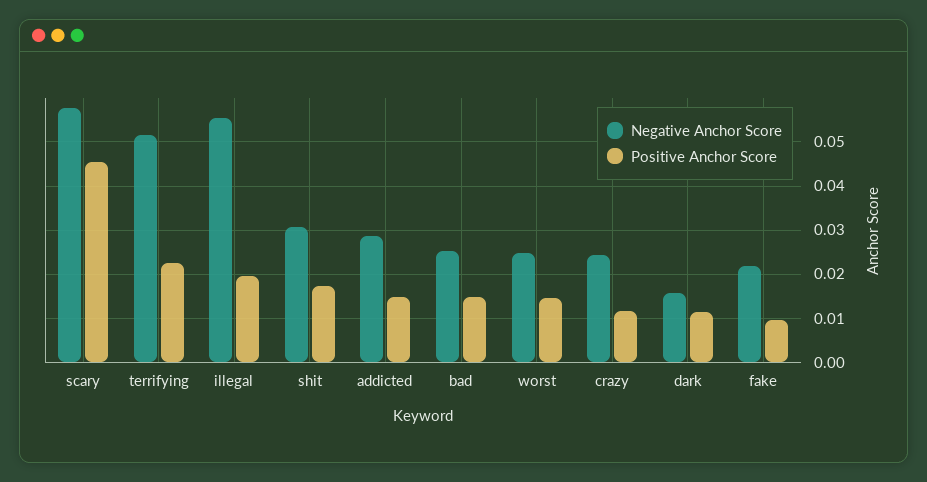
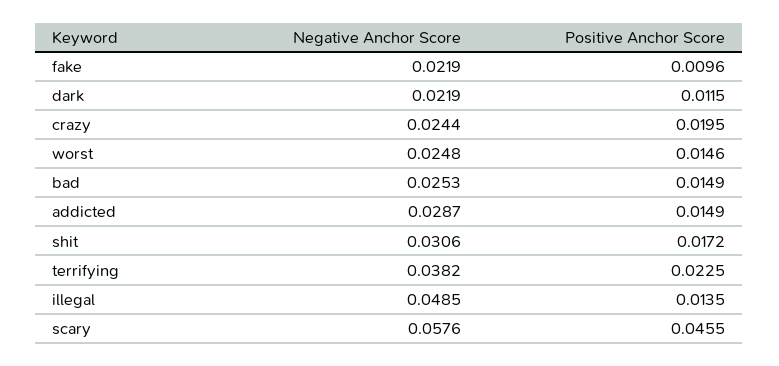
  {
    "Negative Anchor Score": {
      "scary": 0.0576,
-     "terrifying": 0.052,
+     "terrifying": 0.0382,
-     "illegal": 0.056,
+     "illegal": 0.0485,
      "shit": 0.0306,
      "addicted": 0.0287,
      "bad": 0.0253,
      "worst": 0.0248,
      "crazy": 0.0244,
-     "dark": 0.016,
+     "dark": 0.0219,
      "fake": 0.0219
    },
    "Positive Anchor Score": {
      "scary": 0.0455,
      "terrifying": 0.0225,
-     "illegal": 0.02,
+     "illegal": 0.0135,
      "shit": 0.0172,
      "addicted": 0.0149,
      "bad": 0.0149,
      "worst": 0.0146,
-     "crazy": 0.012,
+     "crazy": 0.0195,
      "dark": 0.0115,
      "fake": 0.0096
    }
  }

